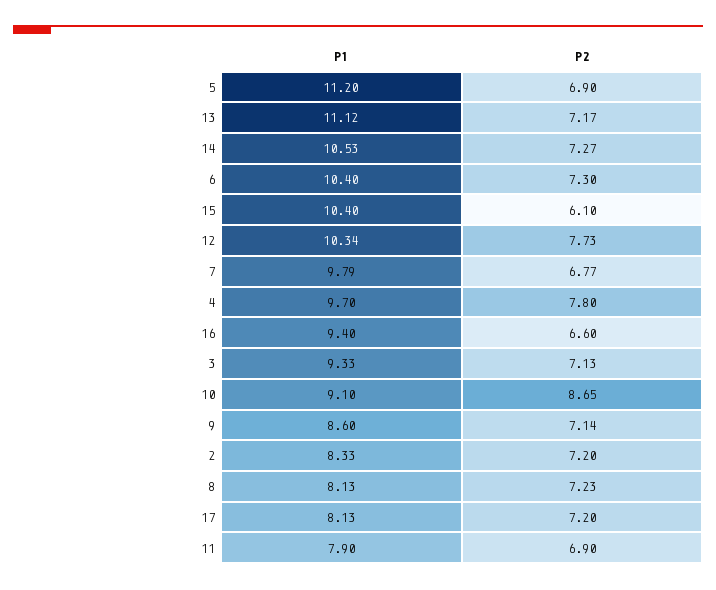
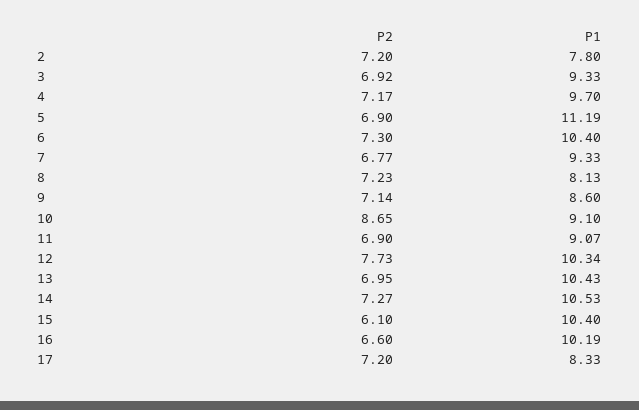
  {
    "P1": {
-     "5": 11.2,
+     "5": 11.19,
-     "13": 11.12,
+     "13": 10.43,
      "14": 10.53,
      "6": 10.4,
      "15": 10.4,
      "12": 10.34,
-     "7": 9.79,
+     "7": 9.33,
      "4": 9.7,
-     "16": 9.4,
+     "16": 10.19,
      "3": 9.33,
      "10": 9.1,
      "9": 8.6,
-     "2": 8.33,
+     "2": 7.8,
      "8": 8.13,
-     "17": 8.13,
+     "17": 8.33,
-     "11": 7.9
+     "11": 9.07
    },
    "P2": {
      "5": 6.9,
-     "13": 7.17,
+     "13": 6.95,
      "14": 7.27,
      "6": 7.3,
      "15": 6.1,
      "12": 7.73,
      "7": 6.77,
-     "4": 7.8,
+     "4": 7.17,
      "16": 6.6,
-     "3": 7.13,
+     "3": 6.92,
      "10": 8.65,
      "9": 7.14,
      "2": 7.2,
      "8": 7.23,
      "17": 7.2,
      "11": 6.9
    }
  }

